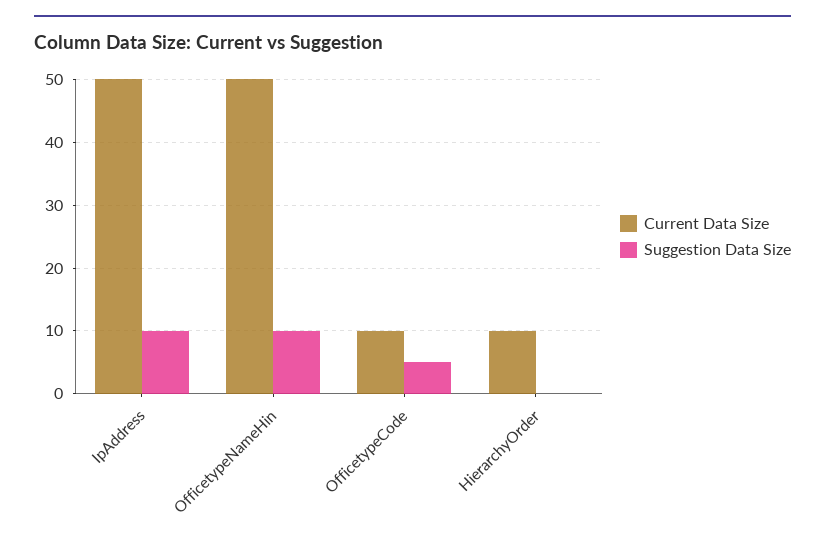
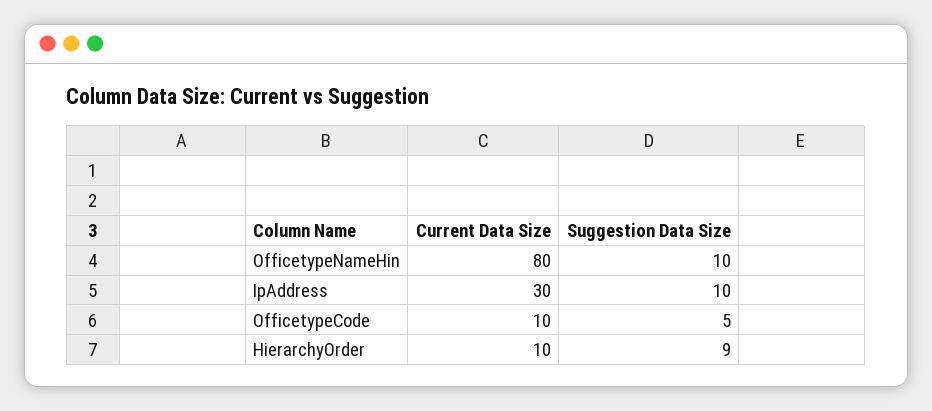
  {
    "Current Data Size": {
-     "IpAddress": 50,
+     "IpAddress": 30,
-     "OfficetypeNameHin": 50,
+     "OfficetypeNameHin": 80,
      "OfficetypeCode": 10,
      "HierarchyOrder": 10
    },
    "Suggestion Data Size": {
      "IpAddress": 10,
      "OfficetypeNameHin": 10,
      "OfficetypeCode": 5,
-     "HierarchyOrder": 0
+     "HierarchyOrder": 9
    }
  }

